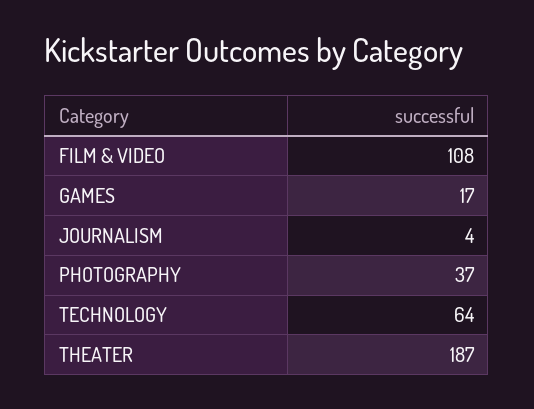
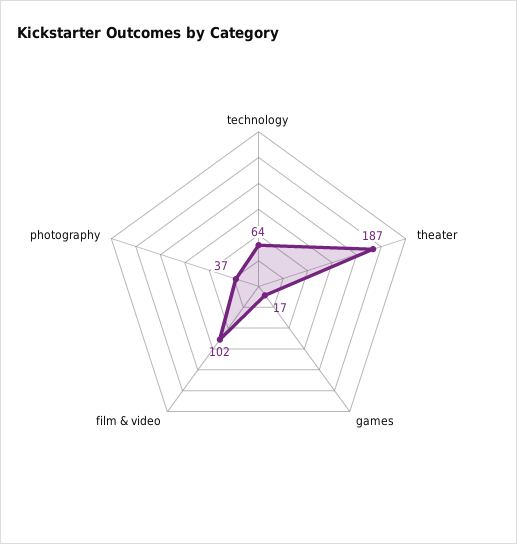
  {
-   "FILM & VIDEO": 108,
+   "FILM & VIDEO": 102,
    "GAMES": 17,
-   "JOURNALISM": 4,
    "PHOTOGRAPHY": 37,
    "TECHNOLOGY": 64,
    "THEATER": 187
  }

